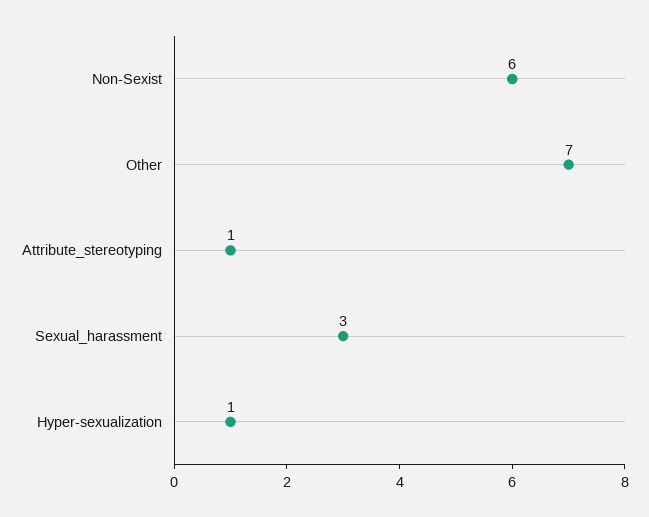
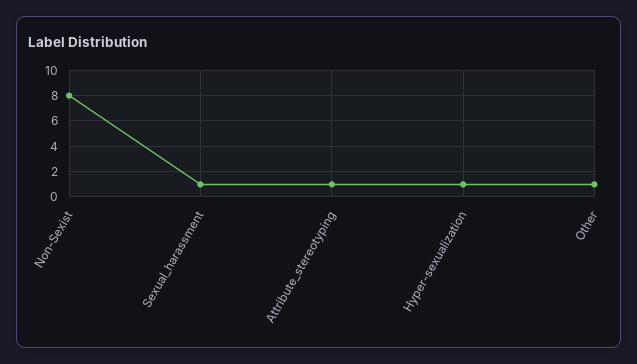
  {
-   "Non-Sexist": 6,
+   "Non-Sexist": 8,
-   "Other": 7,
+   "Other": 1,
    "Attribute_stereotyping": 1,
-   "Sexual_harassment": 3,
+   "Sexual_harassment": 1,
    "Hyper-sexualization": 1
  }

